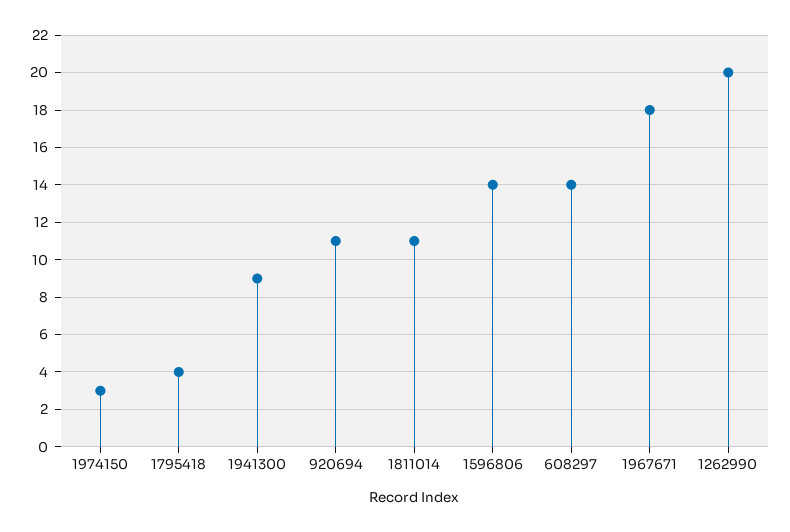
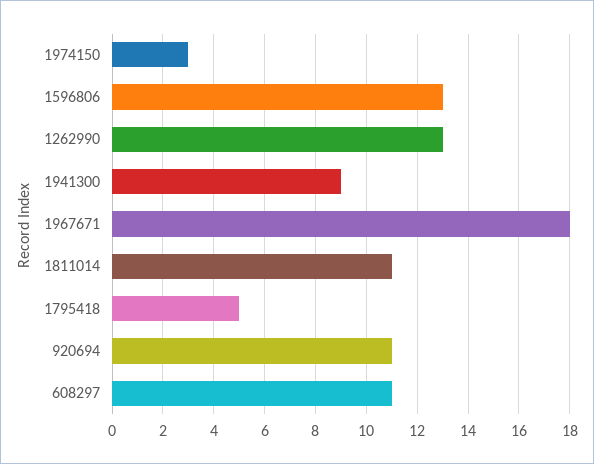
  {
    "1974150": 3,
-   "1795418": 4,
+   "1795418": 5,
    "1941300": 9,
    "920694": 11,
    "1811014": 11,
-   "1596806": 14,
+   "1596806": 13,
-   "608297": 14,
+   "608297": 11,
    "1967671": 18,
-   "1262990": 20
+   "1262990": 13
  }

